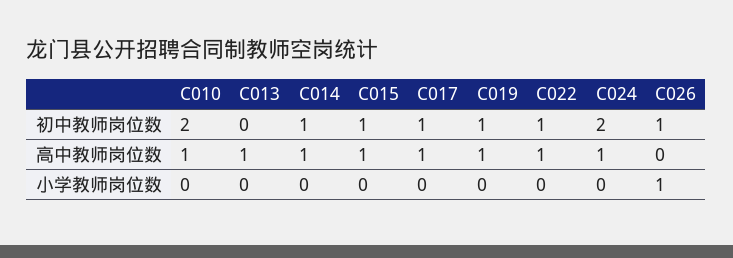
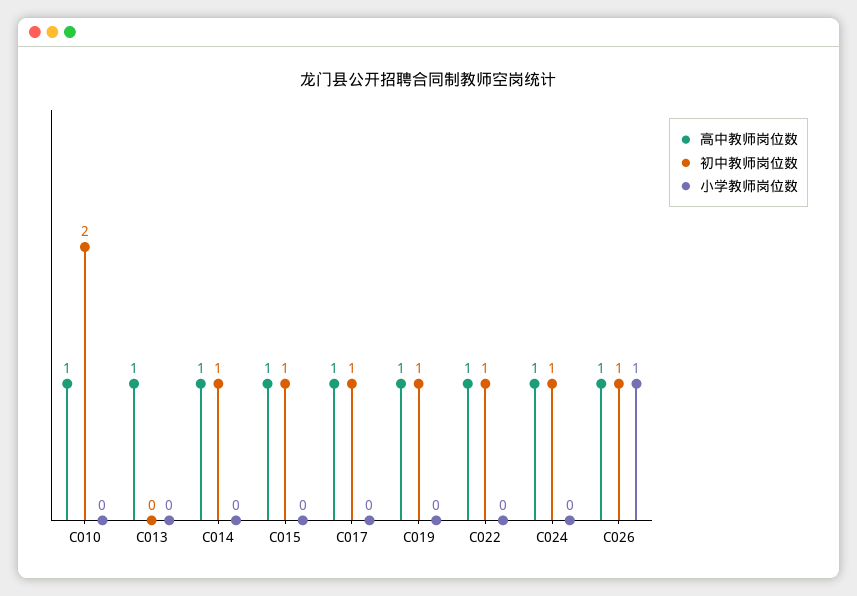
  {
    "初中教师岗位数": {
      "C010": 2,
      "C013": 0,
      "C014": 1,
      "C015": 1,
      "C017": 1,
      "C019": 1,
      "C022": 1,
-     "C024": 2,
+     "C024": 1,
      "C026": 1
    },
    "高中教师岗位数": {
      "C010": 1,
      "C013": 1,
      "C014": 1,
      "C015": 1,
      "C017": 1,
      "C019": 1,
      "C022": 1,
      "C024": 1,
-     "C026": 0
+     "C026": 1
    },
    "小学教师岗位数": {
      "C010": 0,
      "C013": 0,
      "C014": 0,
      "C015": 0,
      "C017": 0,
      "C019": 0,
      "C022": 0,
      "C024": 0,
      "C026": 1
    }
  }

